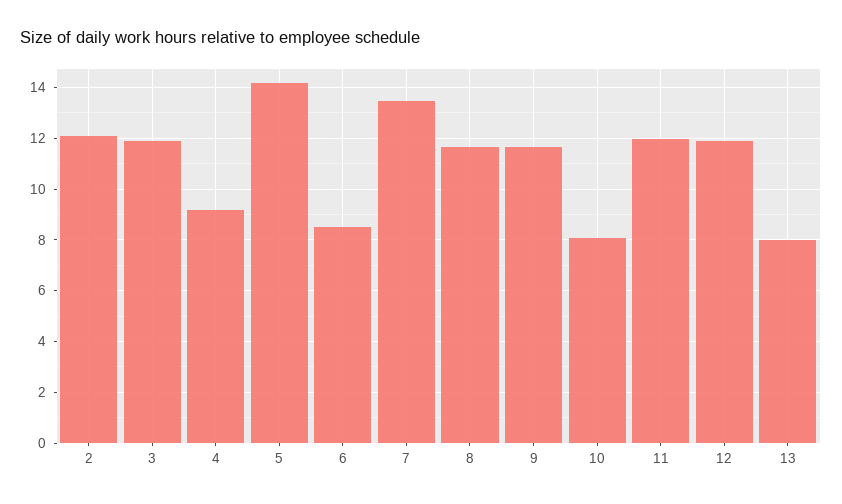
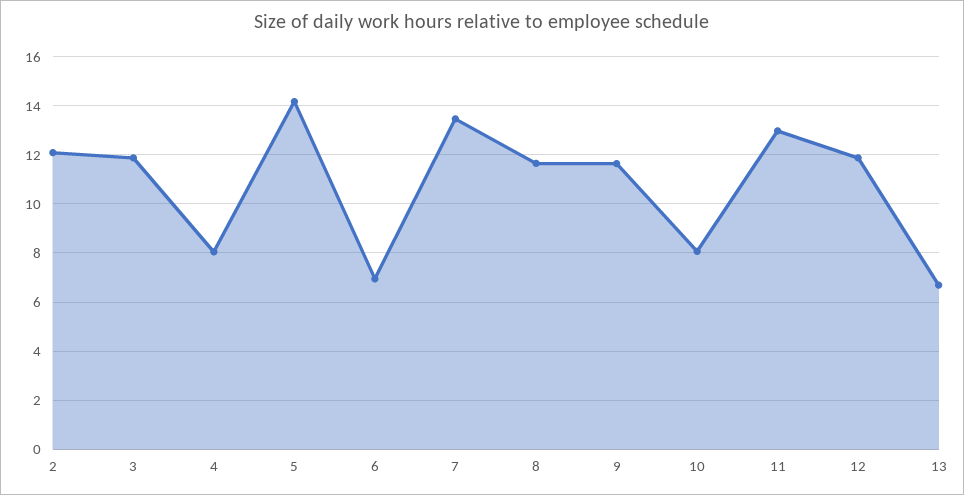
  {
    "2": 12,
    "3": 12,
-   "4": 9.25,
+   "4": 8,
    "5": 14.25,
-   "6": 8.5,
+   "6": 7,
    "7": 13.5,
    "8": 11.75,
    "9": 11.75,
    "10": 8,
-   "11": 12,
+   "11": 13,
    "12": 12,
-   "13": 8
+   "13": 6.75
  }

